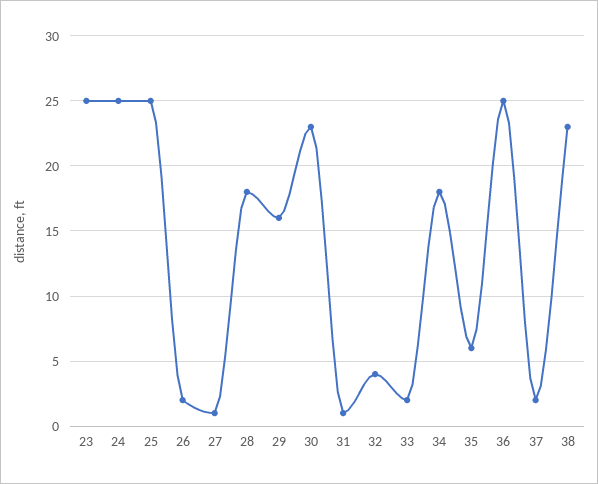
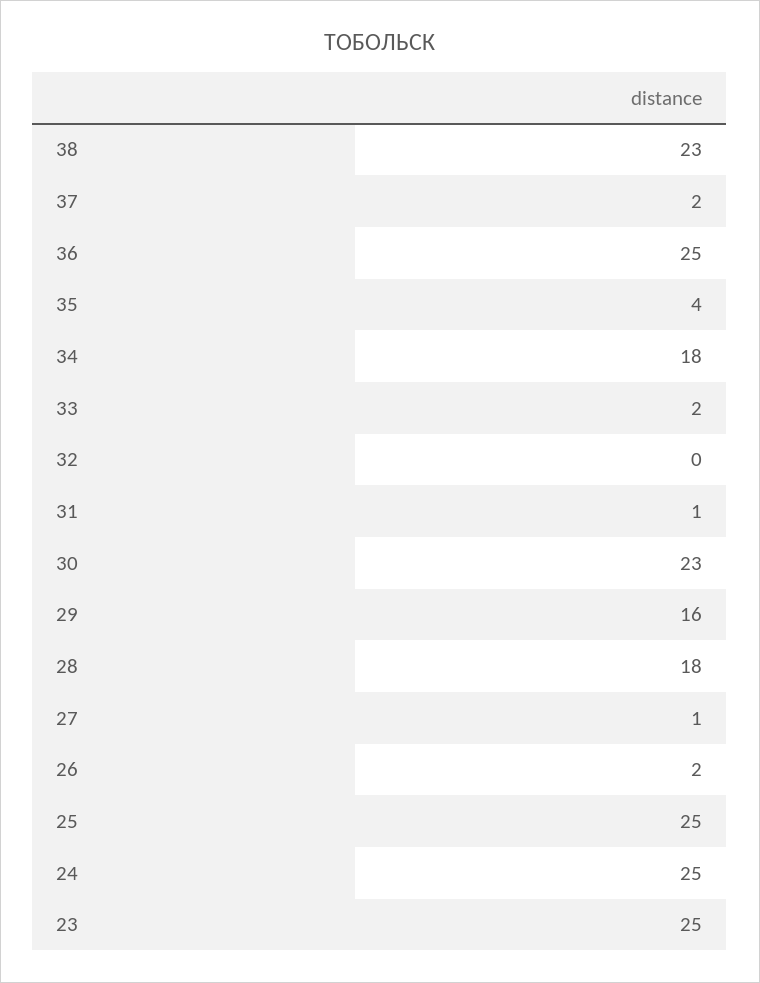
  {
    "23": 25,
    "24": 25,
    "25": 25,
    "26": 2,
    "27": 1,
    "28": 18,
    "29": 16,
    "30": 23,
    "31": 1,
-   "32": 4,
+   "32": 0,
    "33": 2,
    "34": 18,
-   "35": 6,
+   "35": 4,
    "36": 25,
    "37": 2,
    "38": 23
  }

